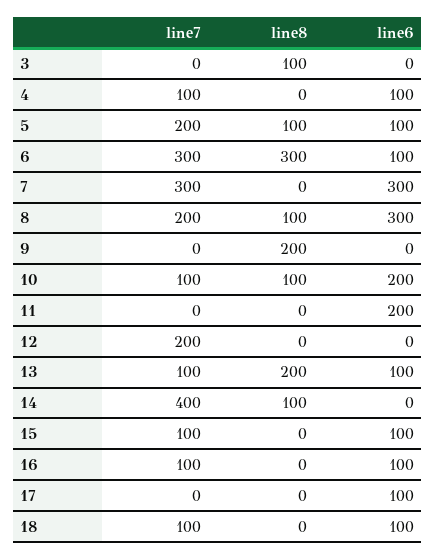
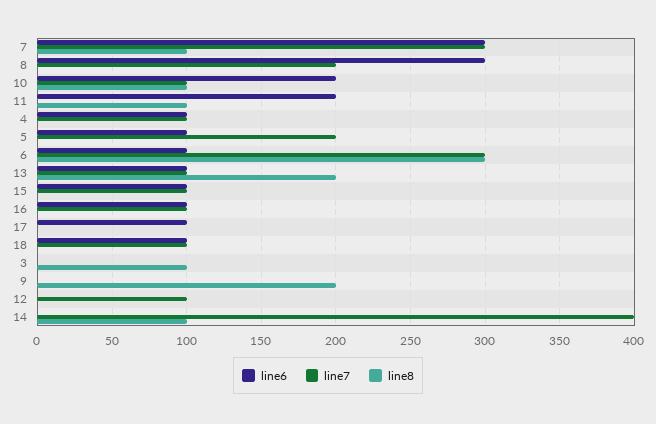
  {
    "line7": {
      "3": 0,
      "4": 100,
      "5": 200,
      "6": 300,
      "7": 300,
      "8": 200,
      "9": 0,
      "10": 100,
      "11": 0,
-     "12": 200,
+     "12": 100,
      "13": 100,
      "14": 400,
      "15": 100,
      "16": 100,
      "17": 0,
      "18": 100
    },
    "line8": {
      "3": 100,
      "4": 0,
-     "5": 100,
+     "5": 0,
      "6": 300,
-     "7": 0,
+     "7": 100,
-     "8": 100,
+     "8": 0,
      "9": 200,
      "10": 100,
-     "11": 0,
+     "11": 100,
      "12": 0,
      "13": 200,
      "14": 100,
      "15": 0,
      "16": 0,
      "17": 0,
      "18": 0
    },
    "line6": {
      "3": 0,
      "4": 100,
      "5": 100,
      "6": 100,
      "7": 300,
      "8": 300,
      "9": 0,
      "10": 200,
      "11": 200,
      "12": 0,
      "13": 100,
      "14": 0,
      "15": 100,
      "16": 100,
      "17": 100,
      "18": 100
    }
  }

